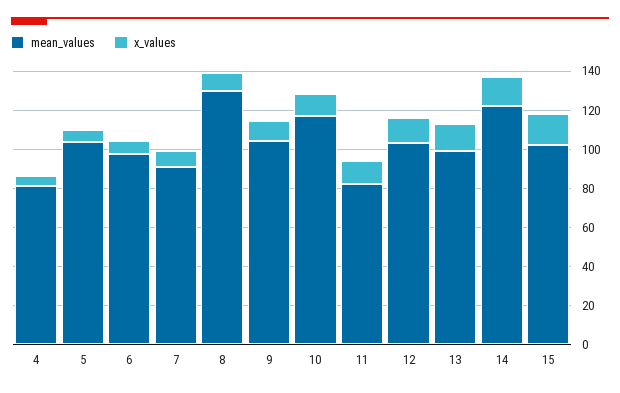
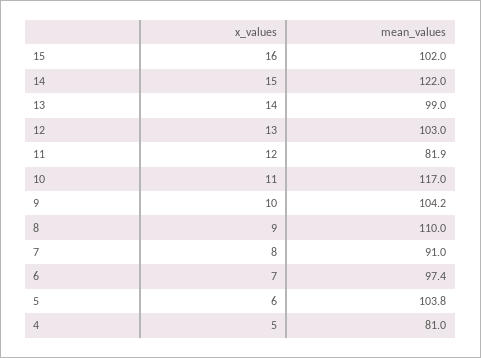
  {
    "mean_values": {
      "4": 81,
      "5": 103.8,
      "6": 97.4,
      "7": 91,
-     "8": 130,
+     "8": 110,
      "9": 104.2,
      "10": 117,
      "11": 81.9,
      "12": 103,
      "13": 99,
      "14": 122,
      "15": 102
    },
    "x_values": {
      "4": 5,
      "5": 6,
      "6": 7,
      "7": 8,
      "8": 9,
      "9": 10,
      "10": 11,
      "11": 12,
      "12": 13,
      "13": 14,
      "14": 15,
      "15": 16
    }
  }

